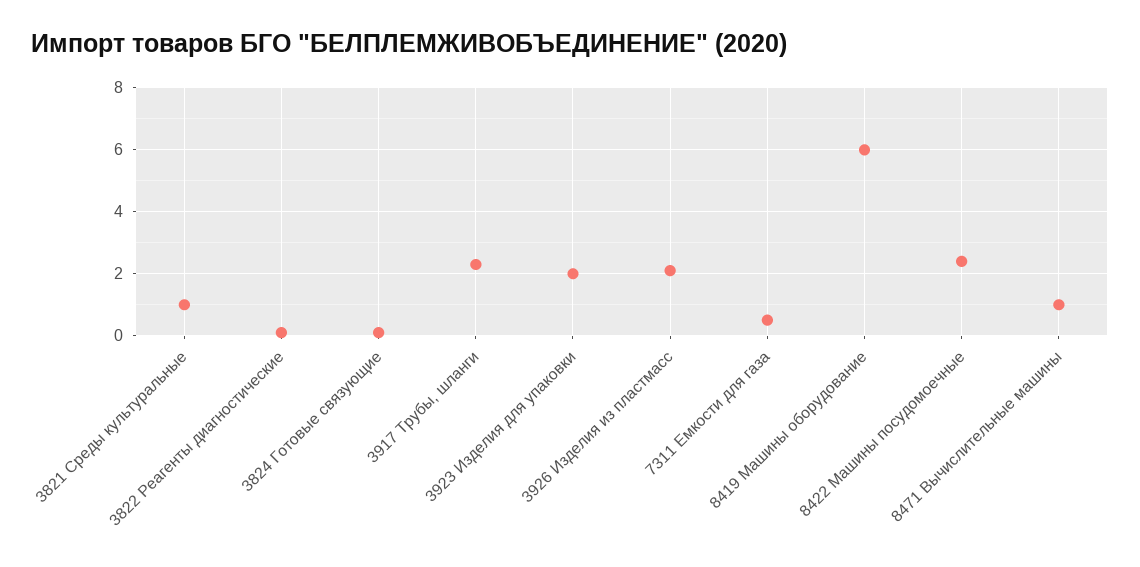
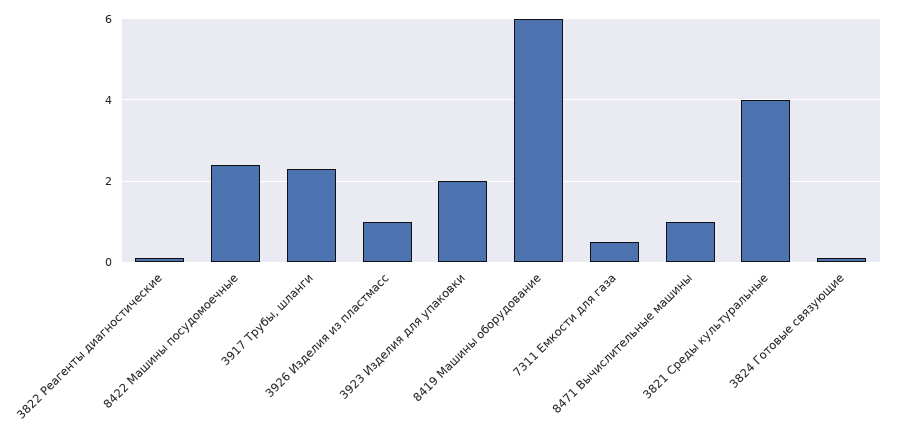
  {
-   "3821 Среды культуральные": 1,
+   "3821 Среды культуральные": 4,
    "3822 Реагенты диагностические": 0,
    "3824 Готовые связующие": 0,
    "3917 Трубы, шланги": 2.5,
    "3923 Изделия для упаковки": 2,
-   "3926 Изделия из пластмасс": 2,
+   "3926 Изделия из пластмасс": 1,
    "7311 Емкости для газа": 0.5,
    "8419 Машины оборудование": 6,
    "8422 Машины посудомоечные": 2.5,
    "8471 Вычислительные машины": 1
  }

